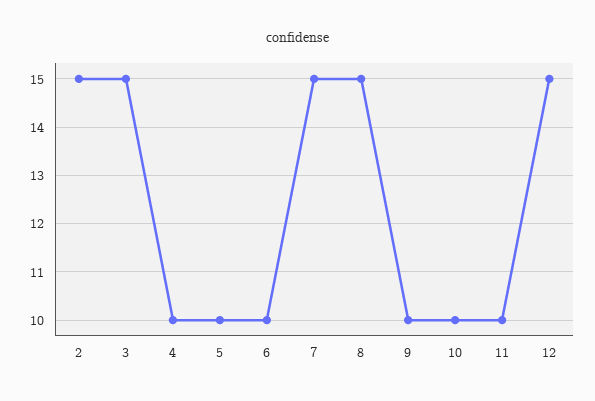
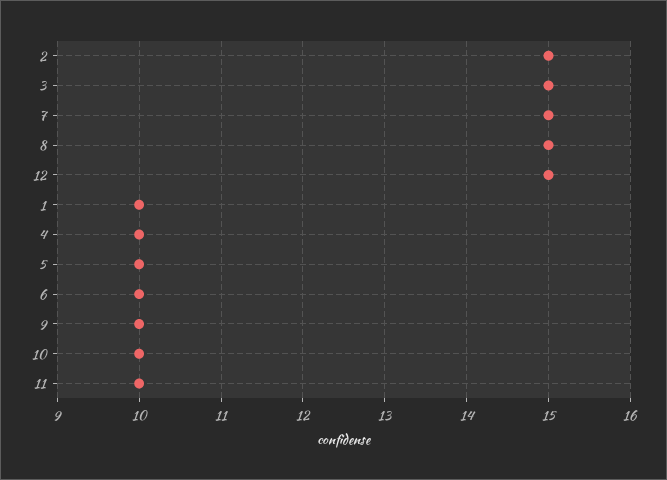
  {
    "2": 15,
    "3": 15,
    "4": 10,
    "5": 10,
    "6": 10,
    "7": 15,
    "8": 15,
    "9": 10,
    "10": 10,
    "11": 10,
-   "12": 15
+   "12": 15,
+   "1": 10
  }

